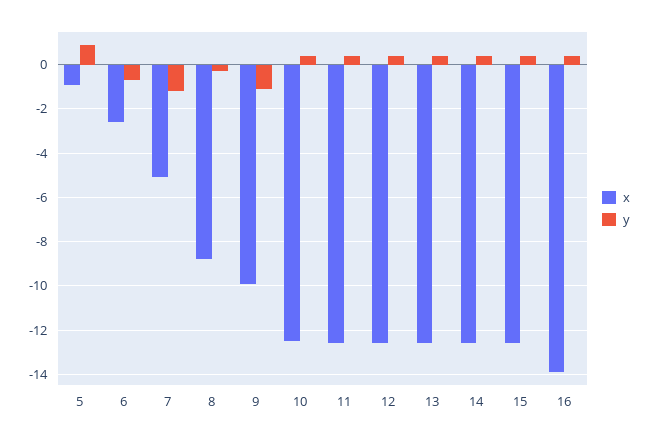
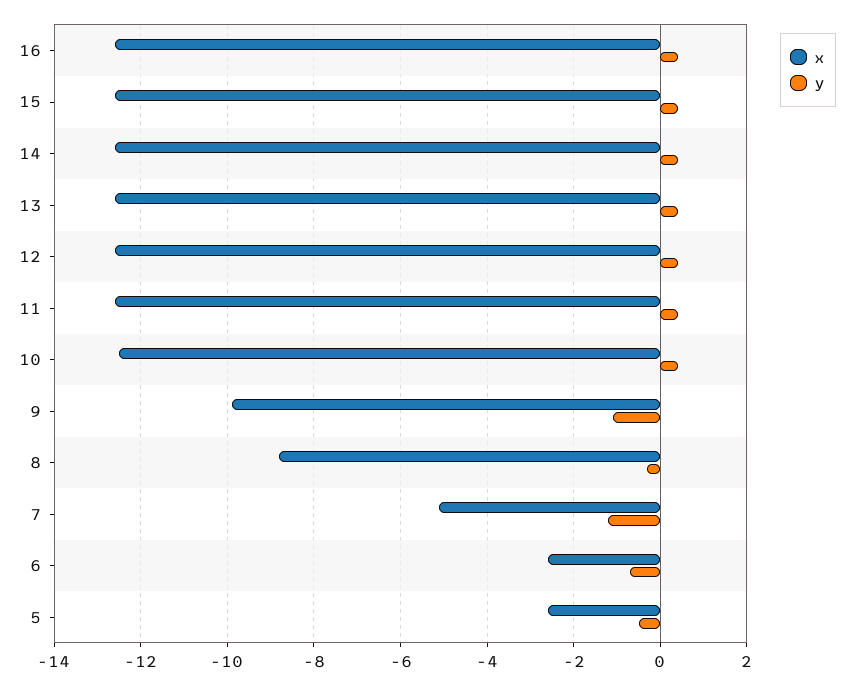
  {
    "x": {
-     "5": -1,
+     "5": -2.5,
      "6": -2.5,
      "7": -5,
      "8": -9,
      "9": -10,
      "10": -12.5,
      "11": -12.5,
      "12": -12.5,
      "13": -12.5,
      "14": -12.5,
      "15": -12.5,
-     "16": -14
+     "16": -12.5
    },
    "y": {
-     "5": 1,
+     "5": -0.5,
      "6": -0.5,
      "7": -1,
      "8": -0.5,
      "9": -1,
      "10": 0.5,
      "11": 0.5,
      "12": 0.5,
      "13": 0.5,
      "14": 0.5,
      "15": 0.5,
      "16": 0.5
    }
  }

